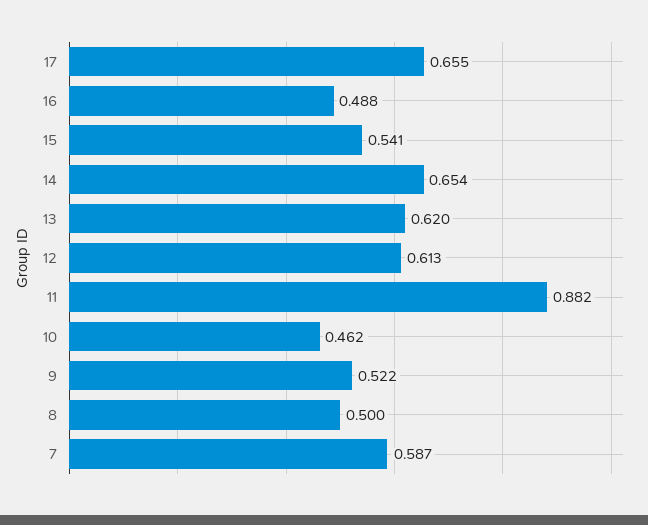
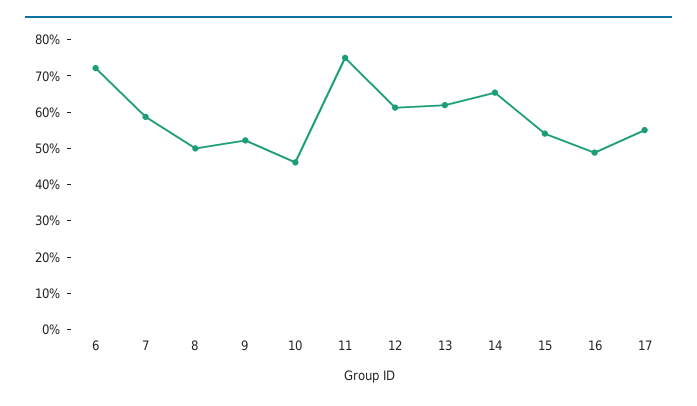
  {
-   "17": 0.655,
+   "17": 0.55,
    "16": 0.488,
    "15": 0.541,
    "14": 0.654,
    "13": 0.62,
    "12": 0.613,
-   "11": 0.882,
+   "11": 0.75,
    "10": 0.462,
    "9": 0.522,
    "8": 0.5,
-   "7": 0.587
+   "7": 0.587,
+   "6": 0.725
  }

